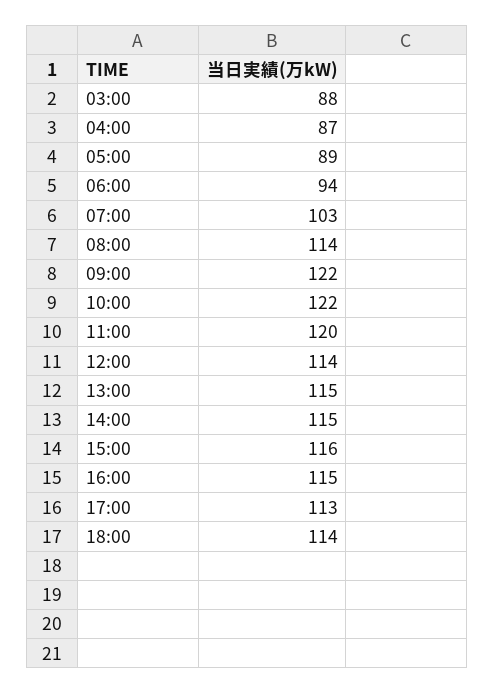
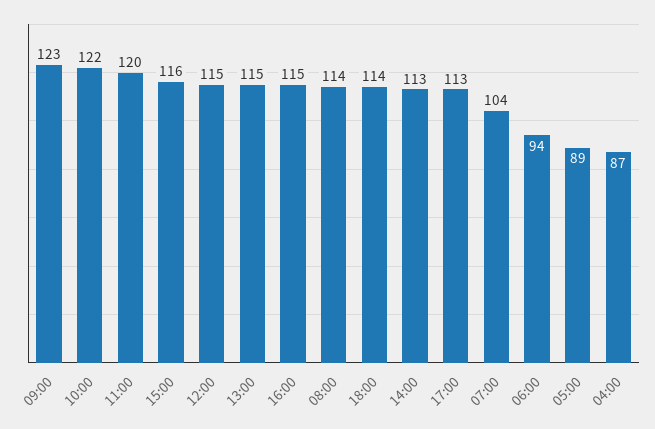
  {
-   "03:00": 88,
    "04:00": 87,
    "05:00": 89,
    "06:00": 94,
-   "07:00": 103,
+   "07:00": 104,
    "08:00": 114,
-   "09:00": 122,
+   "09:00": 123,
    "10:00": 122,
    "11:00": 120,
-   "12:00": 114,
+   "12:00": 115,
    "13:00": 115,
-   "14:00": 115,
+   "14:00": 113,
    "15:00": 116,
    "16:00": 115,
    "17:00": 113,
    "18:00": 114
  }

